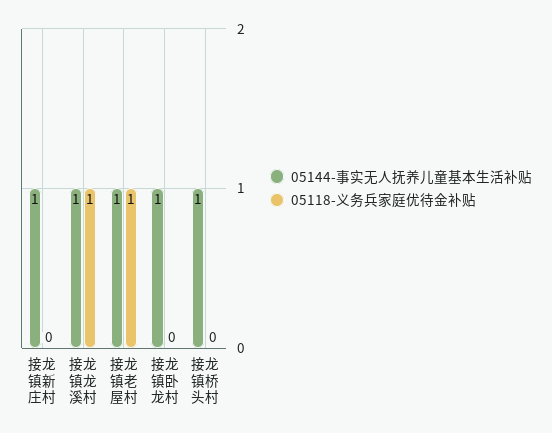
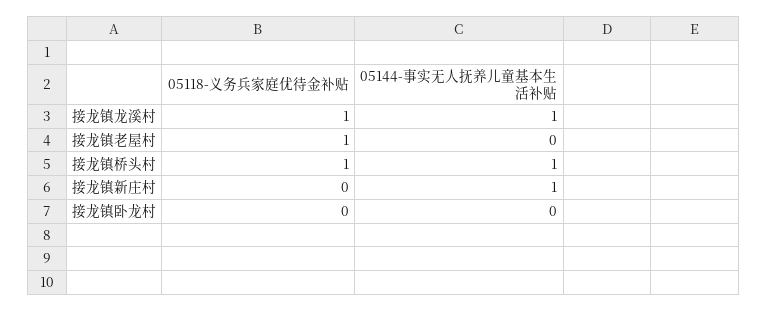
  {
    "05144-事实无人抚养儿童基本生活补贴": {
      "接龙镇新庄村": 1,
      "接龙镇龙溪村": 1,
-     "接龙镇老屋村": 1,
+     "接龙镇老屋村": 0,
-     "接龙镇卧龙村": 1,
+     "接龙镇卧龙村": 0,
      "接龙镇桥头村": 1
    },
    "05118-义务兵家庭优待金补贴": {
      "接龙镇新庄村": 0,
      "接龙镇龙溪村": 1,
      "接龙镇老屋村": 1,
      "接龙镇卧龙村": 0,
-     "接龙镇桥头村": 0
+     "接龙镇桥头村": 1
    }
  }

